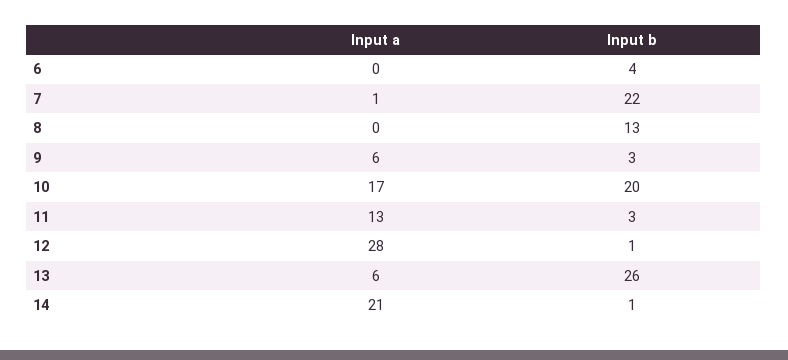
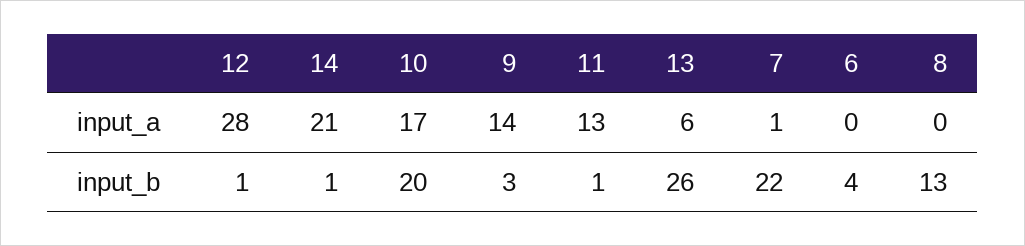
  {
    "Input a": {
      "6": 0,
      "7": 1,
      "8": 0,
-     "9": 6,
+     "9": 14,
      "10": 17,
      "11": 13,
      "12": 28,
      "13": 6,
      "14": 21
    },
    "Input b": {
      "6": 4,
      "7": 22,
      "8": 13,
      "9": 3,
      "10": 20,
-     "11": 3,
+     "11": 1,
      "12": 1,
      "13": 26,
      "14": 1
    }
  }

